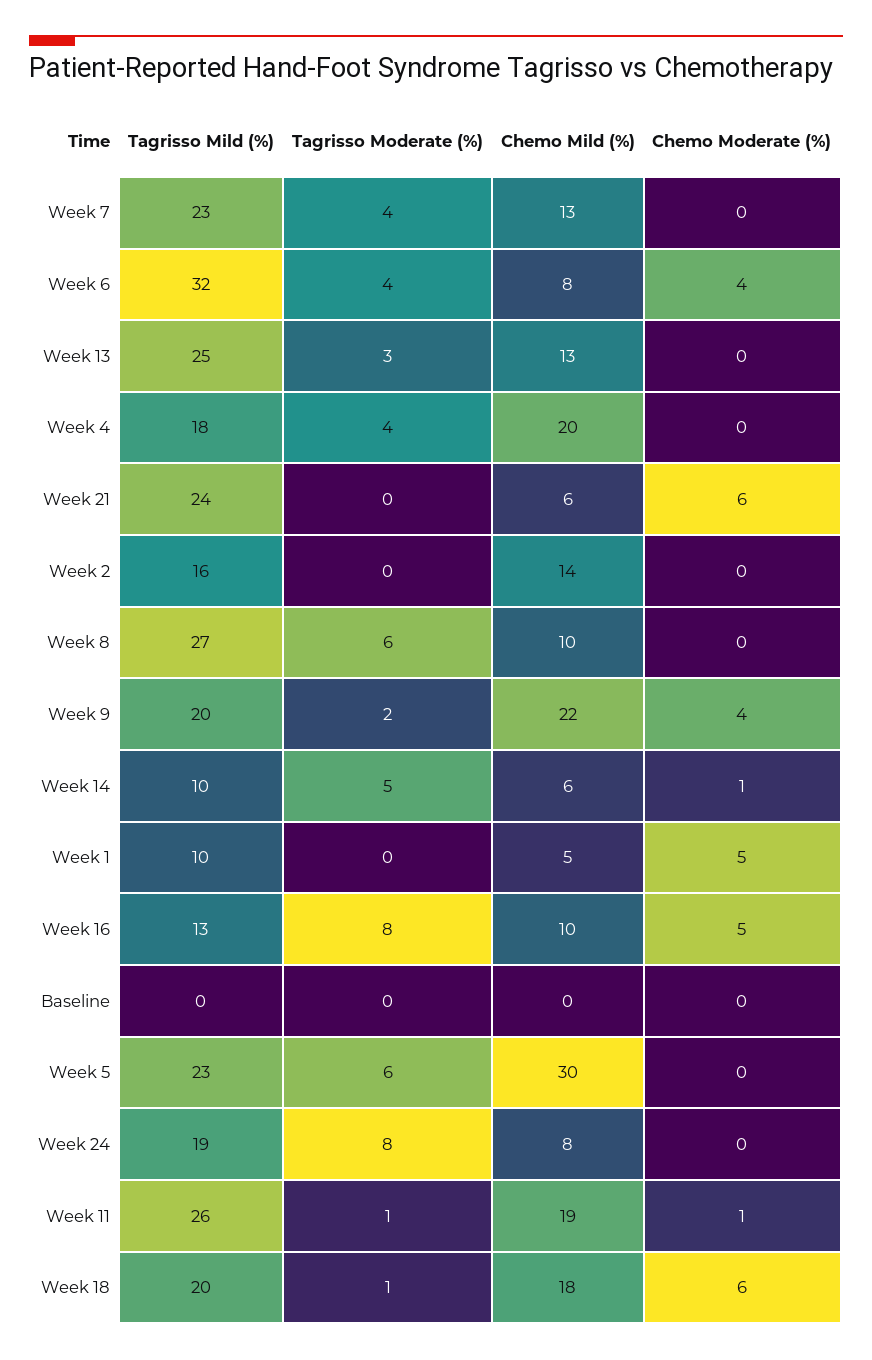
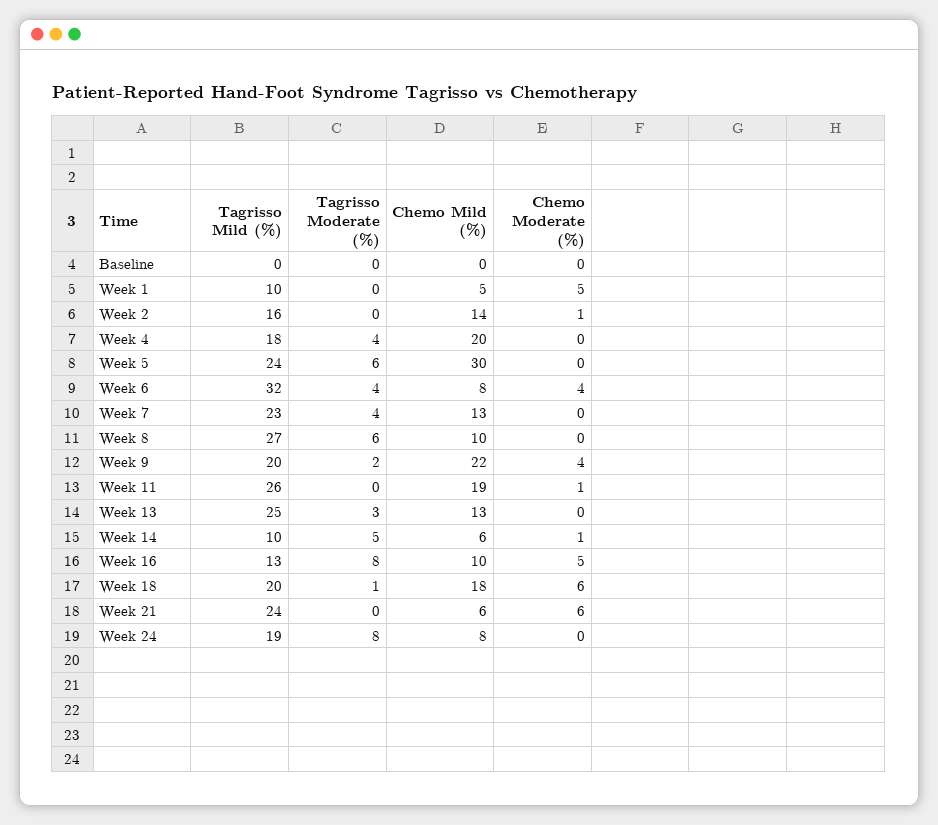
  {
    "Tagrisso Mild (%)": {
      "Week 7": 23,
      "Week 6": 32,
      "Week 13": 25,
      "Week 4": 18,
      "Week 21": 24,
      "Week 2": 16,
      "Week 8": 27,
      "Week 9": 20,
      "Week 14": 10,
      "Week 1": 10,
      "Week 16": 13,
      "Baseline": 0,
-     "Week 5": 23,
+     "Week 5": 24,
      "Week 24": 19,
      "Week 11": 26,
      "Week 18": 20
    },
    "Tagrisso Moderate (%)": {
      "Week 7": 4,
      "Week 6": 4,
      "Week 13": 3,
      "Week 4": 4,
      "Week 21": 0,
      "Week 2": 0,
      "Week 8": 6,
      "Week 9": 2,
      "Week 14": 5,
      "Week 1": 0,
      "Week 16": 8,
      "Baseline": 0,
      "Week 5": 6,
      "Week 24": 8,
-     "Week 11": 1,
+     "Week 11": 0,
      "Week 18": 1
    },
    "Chemo Mild (%)": {
      "Week 7": 13,
      "Week 6": 8,
      "Week 13": 13,
      "Week 4": 20,
      "Week 21": 6,
      "Week 2": 14,
      "Week 8": 10,
      "Week 9": 22,
      "Week 14": 6,
      "Week 1": 5,
      "Week 16": 10,
      "Baseline": 0,
      "Week 5": 30,
      "Week 24": 8,
      "Week 11": 19,
      "Week 18": 18
    },
    "Chemo Moderate (%)": {
      "Week 7": 0,
      "Week 6": 4,
      "Week 13": 0,
      "Week 4": 0,
      "Week 21": 6,
-     "Week 2": 0,
+     "Week 2": 1,
      "Week 8": 0,
      "Week 9": 4,
      "Week 14": 1,
      "Week 1": 5,
      "Week 16": 5,
      "Baseline": 0,
      "Week 5": 0,
      "Week 24": 0,
      "Week 11": 1,
      "Week 18": 6
    }
  }

